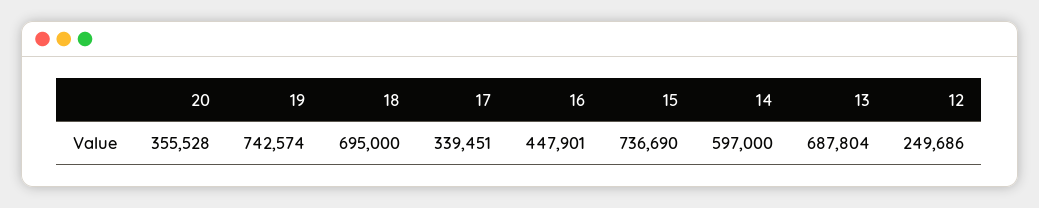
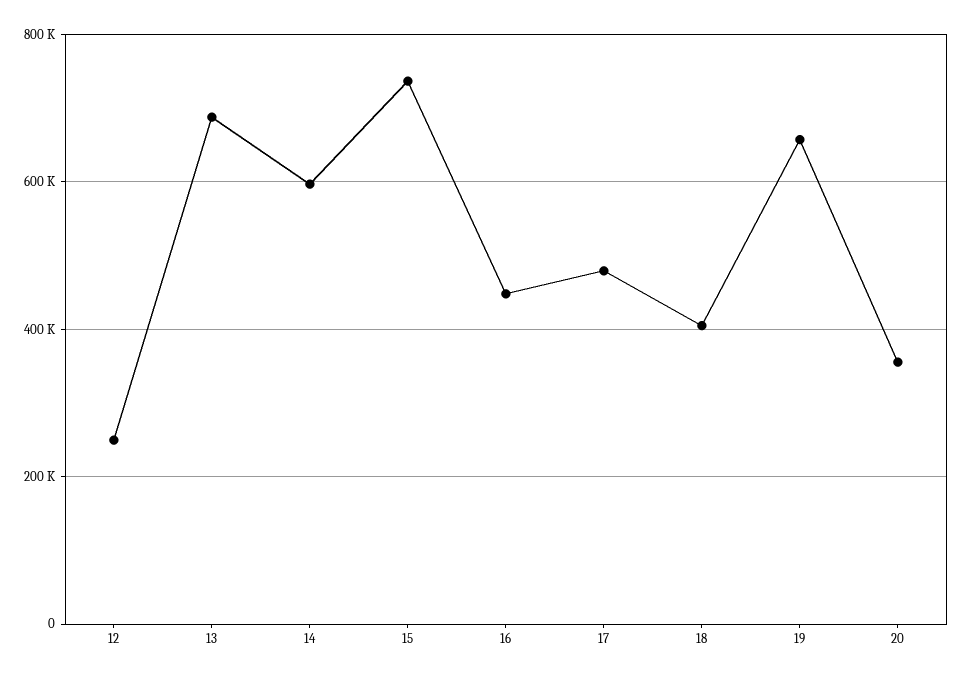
  {
    "20": 355528,
-   "19": 742574,
+   "19": 660000,
-   "18": 695000,
+   "18": 400000,
-   "17": 339451,
+   "17": 480000,
    "16": 447901,
    "15": 736690,
    "14": 597000,
    "13": 687804,
    "12": 249686
  }

